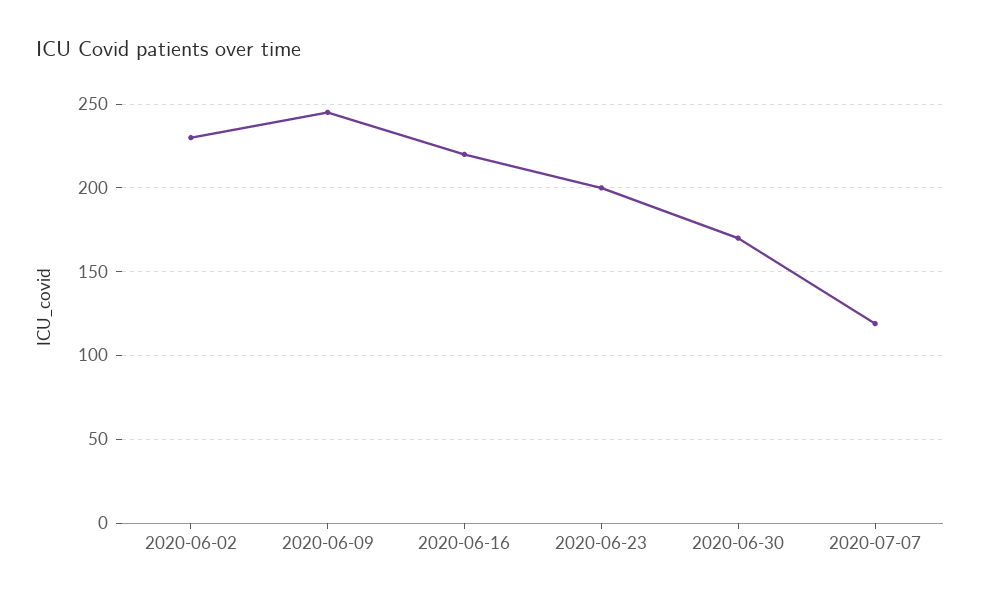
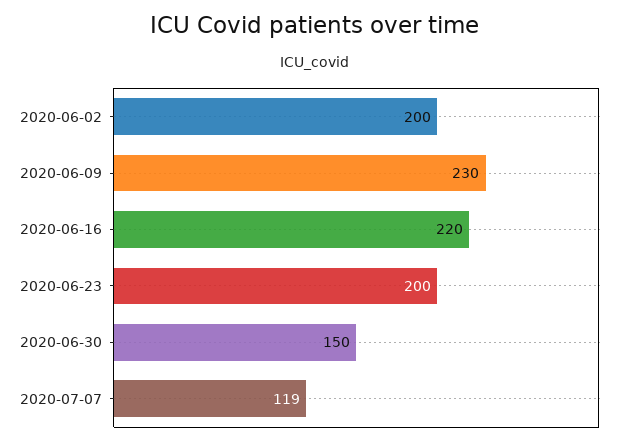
  {
-   "2020-06-02": 230,
+   "2020-06-02": 200,
-   "2020-06-09": 245,
+   "2020-06-09": 230,
    "2020-06-16": 220,
    "2020-06-23": 200,
-   "2020-06-30": 170,
+   "2020-06-30": 150,
    "2020-07-07": 119
  }

